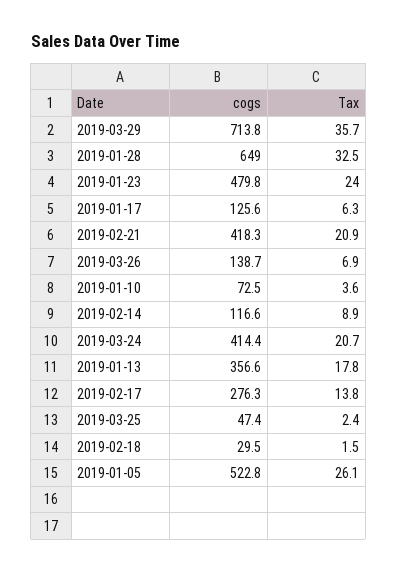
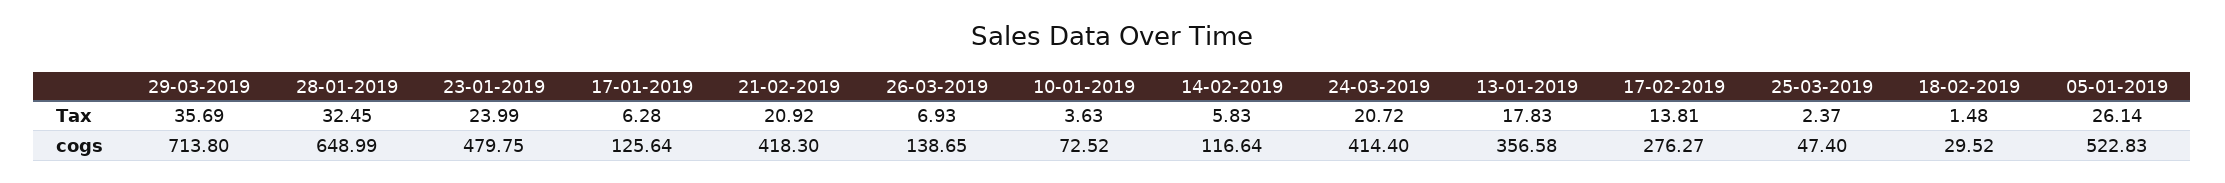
  {
    "cogs": {
      "2019-03-29": 713.8,
      "2019-01-28": 648.99,
      "2019-01-23": 479.75,
      "2019-01-17": 125.64,
      "2019-02-21": 418.3,
      "2019-03-26": 138.65,
      "2019-01-10": 72.52,
      "2019-02-14": 116.64,
      "2019-03-24": 414.4,
      "2019-01-13": 356.58,
      "2019-02-17": 276.27,
      "2019-03-25": 47.4,
      "2019-02-18": 29.52,
      "2019-01-05": 522.83
    },
    "Tax": {
      "2019-03-29": 35.69,
      "2019-01-28": 32.45,
      "2019-01-23": 23.99,
      "2019-01-17": 6.28,
      "2019-02-21": 20.92,
      "2019-03-26": 6.93,
      "2019-01-10": 3.63,
-     "2019-02-14": 8.9,
+     "2019-02-14": 5.83,
      "2019-03-24": 20.72,
      "2019-01-13": 17.83,
      "2019-02-17": 13.81,
      "2019-03-25": 2.37,
      "2019-02-18": 1.48,
      "2019-01-05": 26.14
    }
  }

